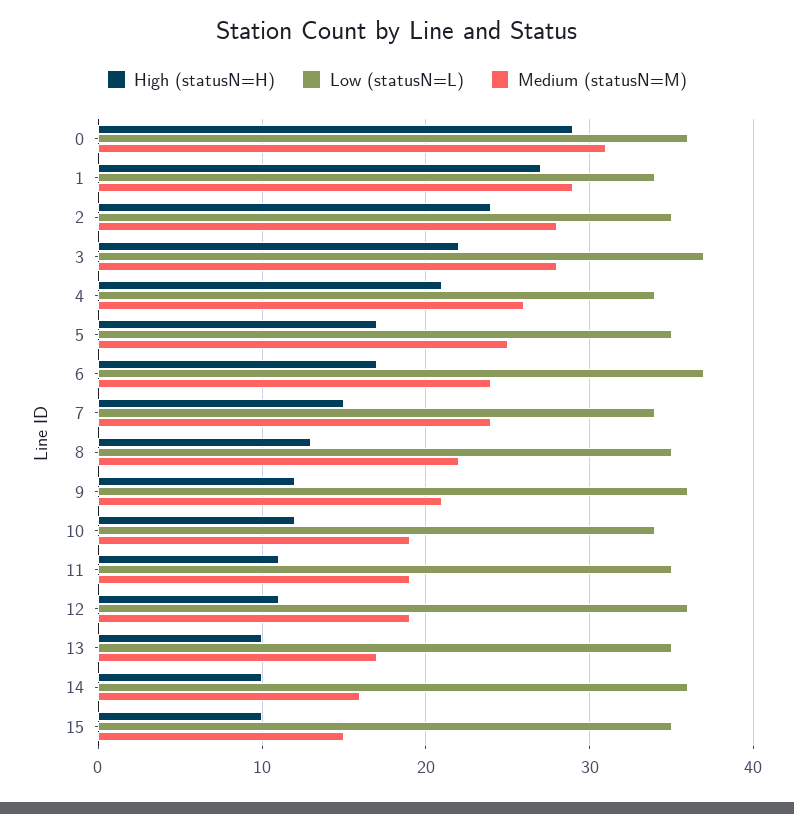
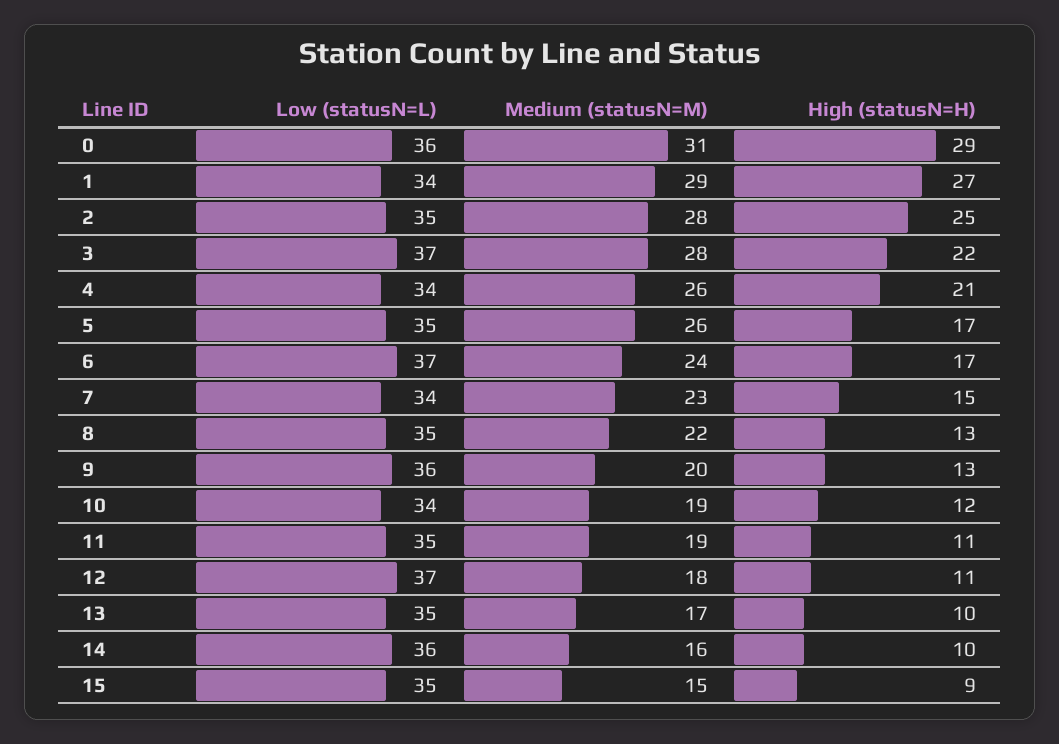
  {
    "High (statusN=H)": {
      "0": 29,
      "1": 27,
-     "2": 24,
+     "2": 25,
      "3": 22,
      "4": 21,
      "5": 17,
      "6": 17,
      "7": 15,
      "8": 13,
-     "9": 12,
+     "9": 13,
      "10": 12,
      "11": 11,
      "12": 11,
      "13": 10,
      "14": 10,
-     "15": 10
+     "15": 9
    },
    "Low (statusN=L)": {
      "0": 36,
      "1": 34,
      "2": 35,
      "3": 37,
      "4": 34,
      "5": 35,
      "6": 37,
      "7": 34,
      "8": 35,
      "9": 36,
      "10": 34,
      "11": 35,
-     "12": 36,
+     "12": 37,
      "13": 35,
      "14": 36,
      "15": 35
    },
    "Medium (statusN=M)": {
      "0": 31,
      "1": 29,
      "2": 28,
      "3": 28,
      "4": 26,
-     "5": 25,
+     "5": 26,
      "6": 24,
-     "7": 24,
+     "7": 23,
      "8": 22,
-     "9": 21,
+     "9": 20,
      "10": 19,
      "11": 19,
-     "12": 19,
+     "12": 18,
      "13": 17,
      "14": 16,
      "15": 15
    }
  }

